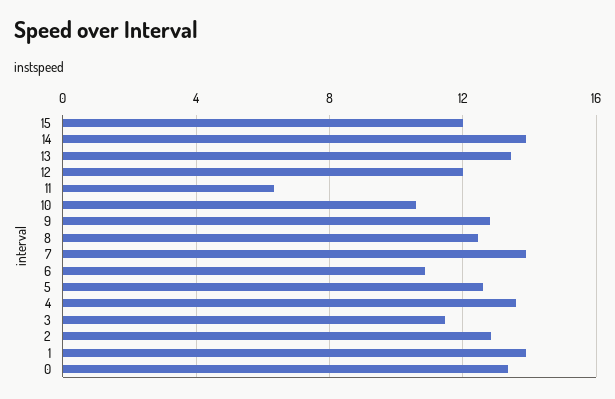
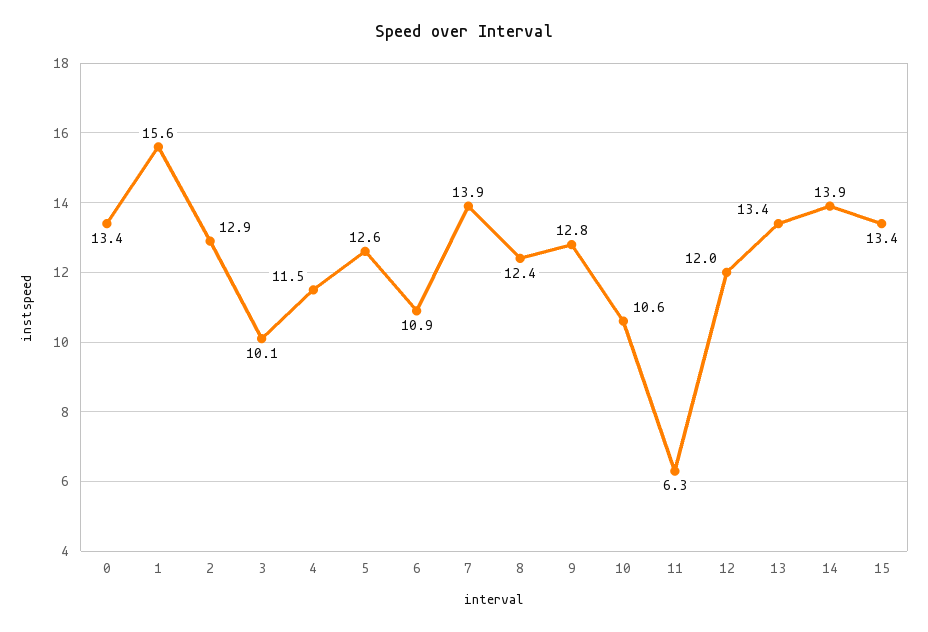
  {
-   "15": 12,
+   "15": 13.4,
    "14": 13.9,
    "13": 13.4,
    "12": 12,
    "11": 6.3,
    "10": 10.6,
    "9": 12.8,
    "8": 12.4,
    "7": 13.9,
    "6": 10.9,
    "5": 12.6,
-   "4": 13.5,
+   "4": 11.5,
-   "3": 11.5,
+   "3": 10.1,
    "2": 12.9,
-   "1": 14,
+   "1": 15.6,
    "0": 13.4
  }

